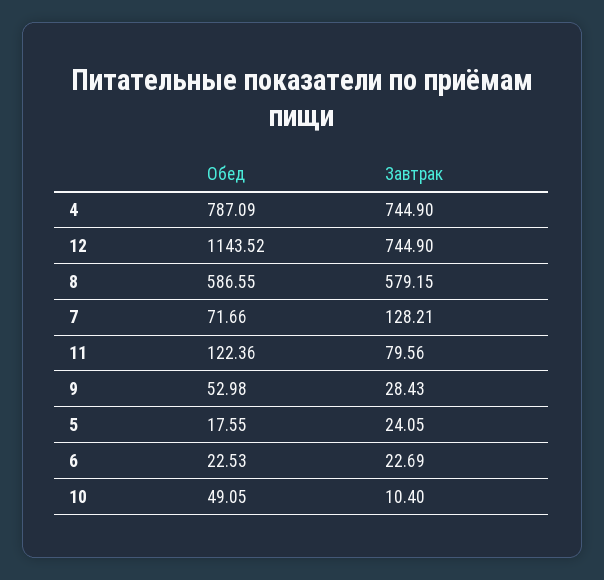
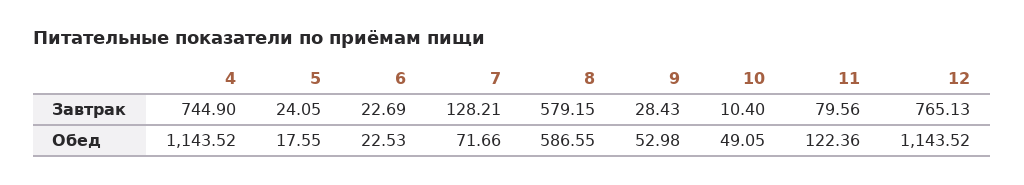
  {
    "Обед": {
-     "4": 787.09,
+     "4": 1143.52,
      "12": 1143.52,
      "8": 586.55,
      "7": 71.66,
      "11": 122.36,
      "9": 52.98,
      "5": 17.55,
      "6": 22.53,
      "10": 49.05
    },
    "Завтрак": {
      "4": 744.9,
-     "12": 744.9,
+     "12": 765.13,
      "8": 579.15,
      "7": 128.21,
      "11": 79.56,
      "9": 28.43,
      "5": 24.05,
      "6": 22.69,
      "10": 10.4
    }
  }

